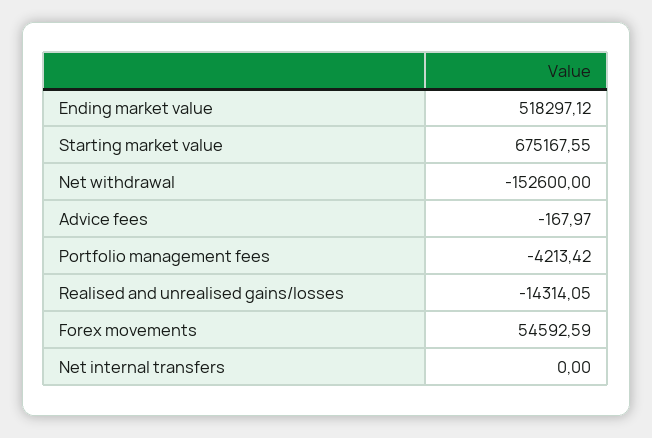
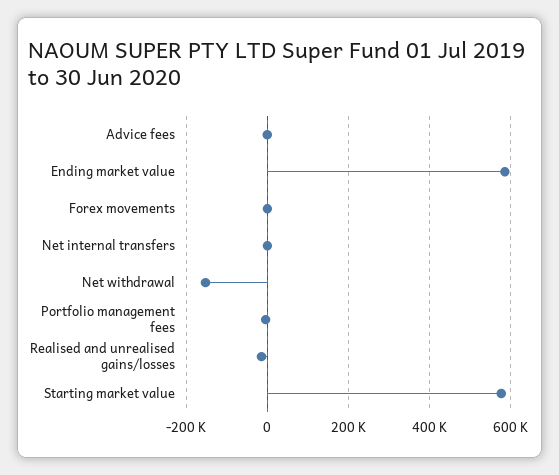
  {
-   "Ending market value": 518297.12,
+   "Ending market value": 580000,
-   "Starting market value": 675167.55,
+   "Starting market value": 580000,
    "Net withdrawal": -152600,
    "Advice fees": -167.97,
    "Portfolio management fees": -4213.42,
    "Realised and unrealised gains/losses": -14314.05,
-   "Forex movements": 54592.59,
+   "Forex movements": 0,
    "Net internal transfers": 0
  }

